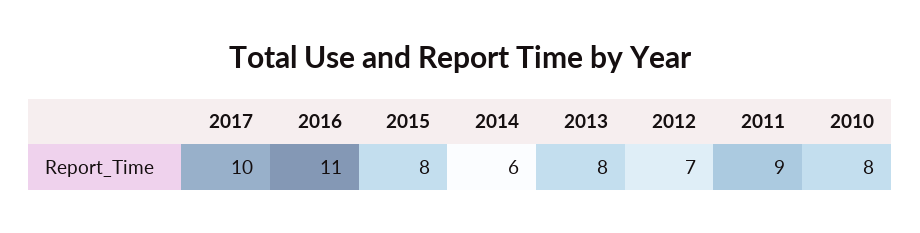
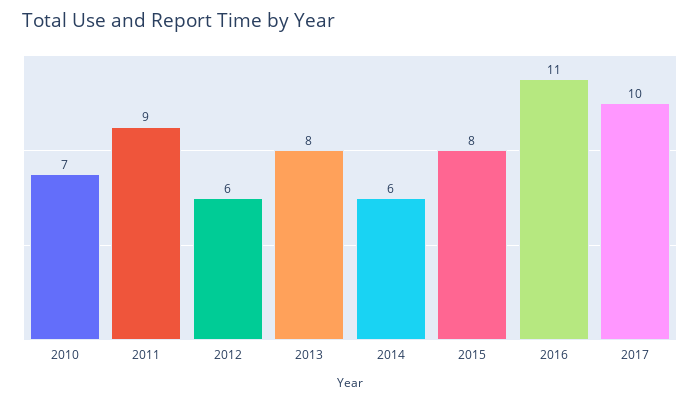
  {
    "2017": 10,
    "2016": 11,
    "2015": 8,
    "2014": 6,
    "2013": 8,
-   "2012": 7,
+   "2012": 6,
    "2011": 9,
-   "2010": 8
+   "2010": 7
  }

